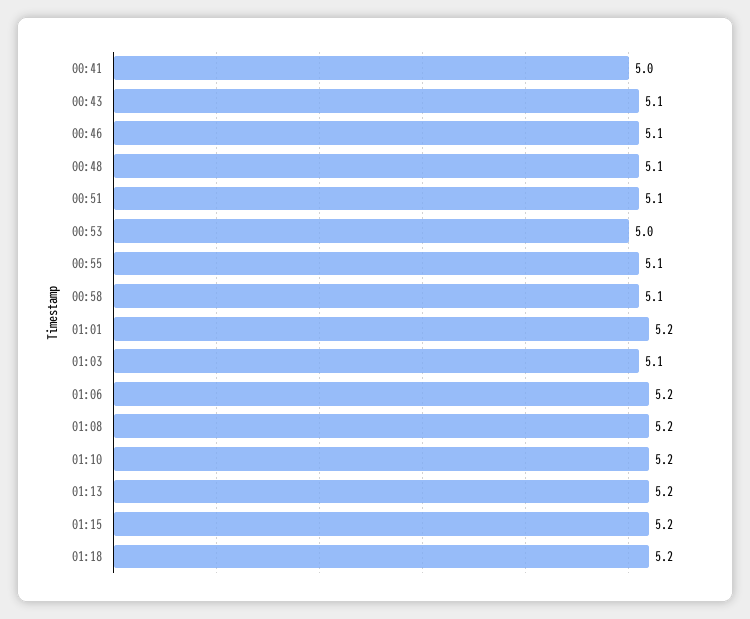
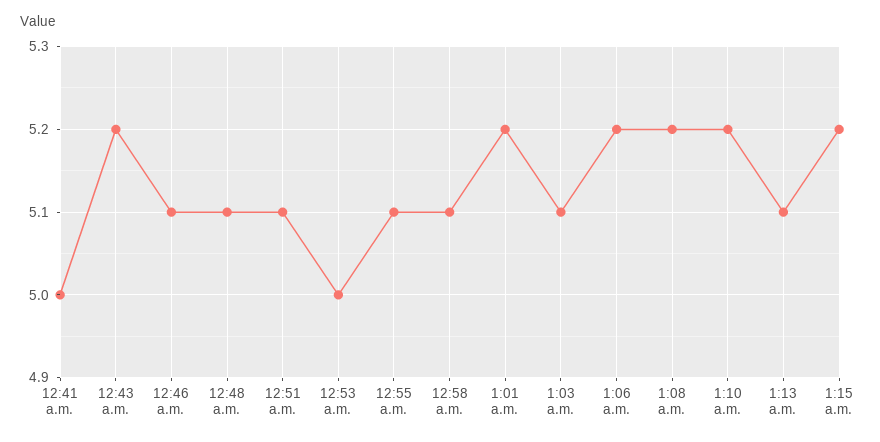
  {
    "00:41": 5,
-   "00:43": 5.1,
+   "00:43": 5.2,
    "00:46": 5.1,
    "00:48": 5.1,
    "00:51": 5.1,
    "00:53": 5,
    "00:55": 5.1,
    "00:58": 5.1,
    "01:01": 5.2,
    "01:03": 5.1,
    "01:06": 5.2,
    "01:08": 5.2,
    "01:10": 5.2,
-   "01:13": 5.2,
+   "01:13": 5.1,
-   "01:15": 5.2,
+   "01:15": 5.2
-   "01:18": 5.2
  }

